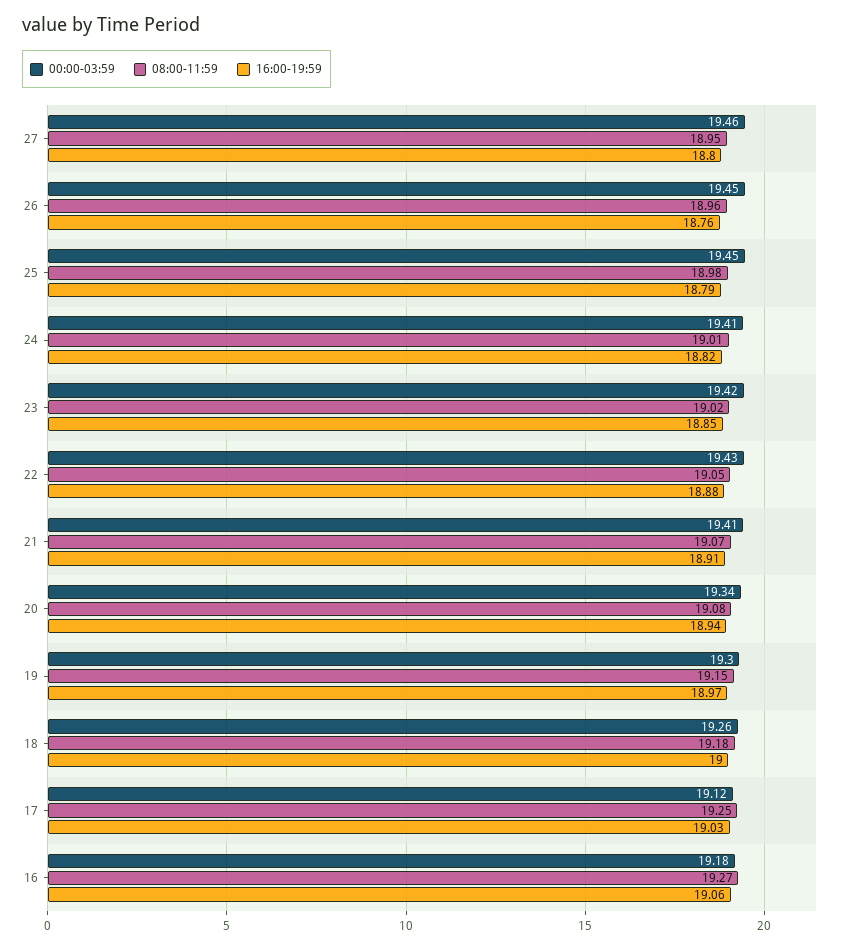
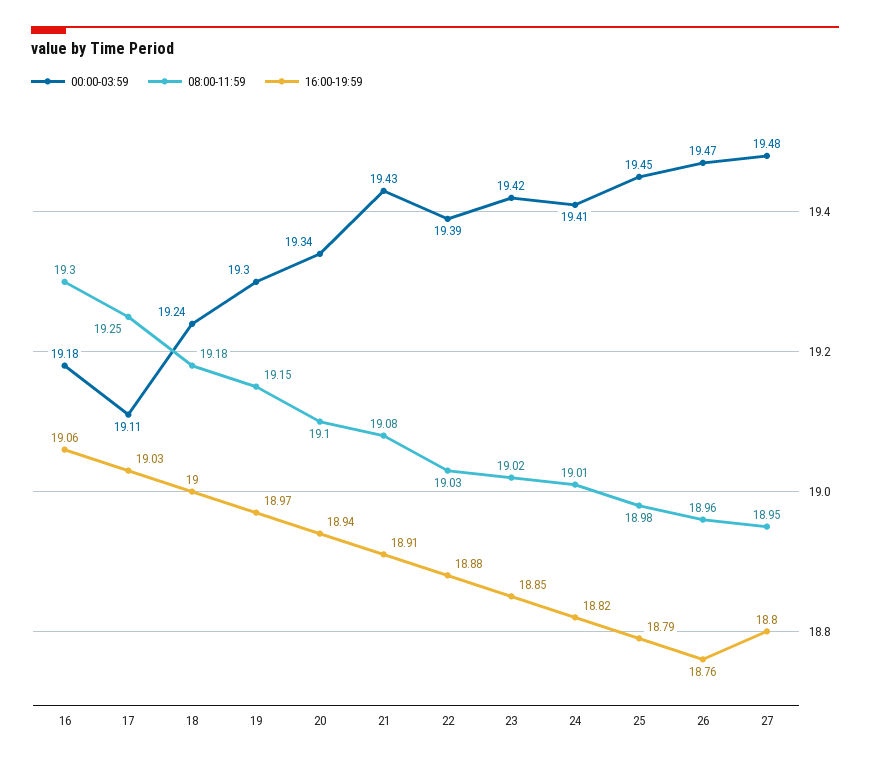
  {
    "00:00-03:59": {
-     "27": 19.46,
+     "27": 19.48,
-     "26": 19.45,
+     "26": 19.47,
      "25": 19.45,
      "24": 19.41,
      "23": 19.42,
-     "22": 19.43,
+     "22": 19.39,
-     "21": 19.41,
+     "21": 19.43,
      "20": 19.34,
      "19": 19.3,
-     "18": 19.26,
+     "18": 19.24,
-     "17": 19.12,
+     "17": 19.11,
      "16": 19.18
    },
    "08:00-11:59": {
      "27": 18.95,
      "26": 18.96,
      "25": 18.98,
      "24": 19.01,
      "23": 19.02,
-     "22": 19.05,
+     "22": 19.03,
-     "21": 19.07,
+     "21": 19.08,
-     "20": 19.08,
+     "20": 19.1,
      "19": 19.15,
      "18": 19.18,
      "17": 19.25,
-     "16": 19.27
+     "16": 19.3
    },
    "16:00-19:59": {
      "27": 18.8,
      "26": 18.76,
      "25": 18.79,
      "24": 18.82,
      "23": 18.85,
      "22": 18.88,
      "21": 18.91,
      "20": 18.94,
      "19": 18.97,
      "18": 19,
      "17": 19.03,
      "16": 19.06
    }
  }

